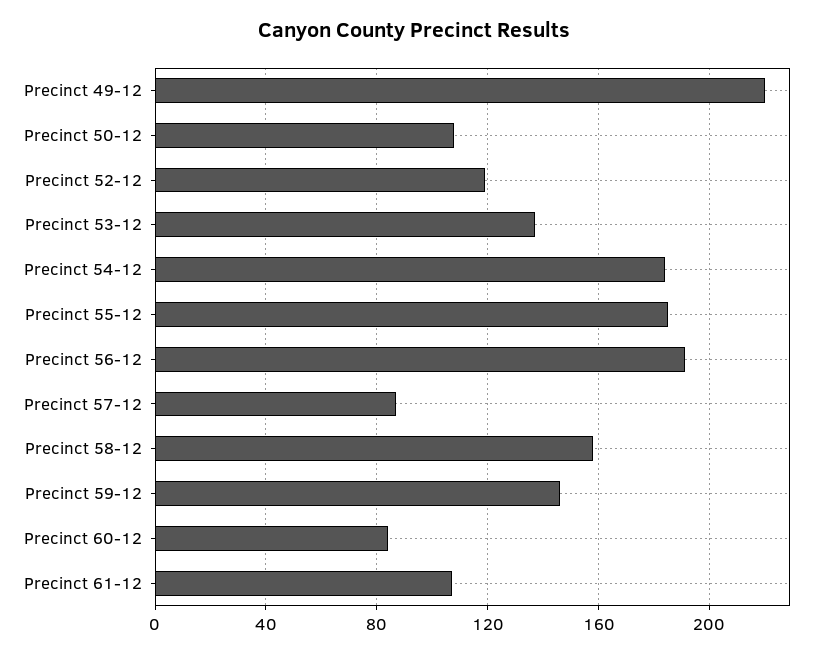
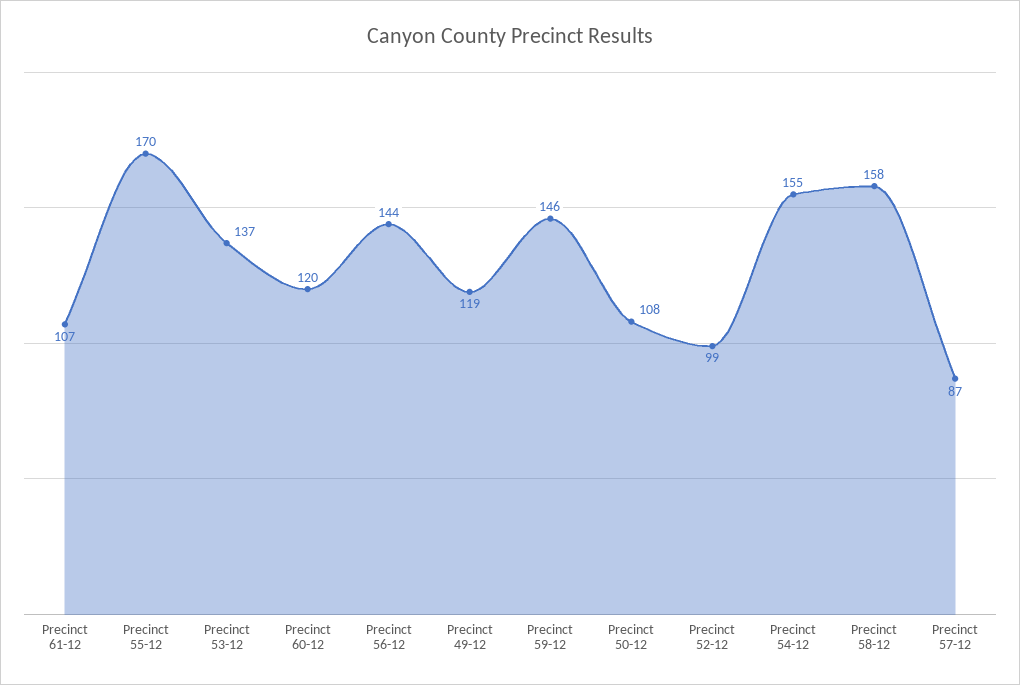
  {
-   "Precinct 49-12": 220,
+   "Precinct 49-12": 119,
    "Precinct 50-12": 108,
-   "Precinct 52-12": 120,
+   "Precinct 52-12": 99,
    "Precinct 53-12": 137,
-   "Precinct 54-12": 185,
+   "Precinct 54-12": 155,
-   "Precinct 55-12": 185,
+   "Precinct 55-12": 170,
-   "Precinct 56-12": 190,
+   "Precinct 56-12": 144,
    "Precinct 57-12": 87,
    "Precinct 58-12": 158,
    "Precinct 59-12": 146,
-   "Precinct 60-12": 85,
+   "Precinct 60-12": 120,
    "Precinct 61-12": 107
  }

